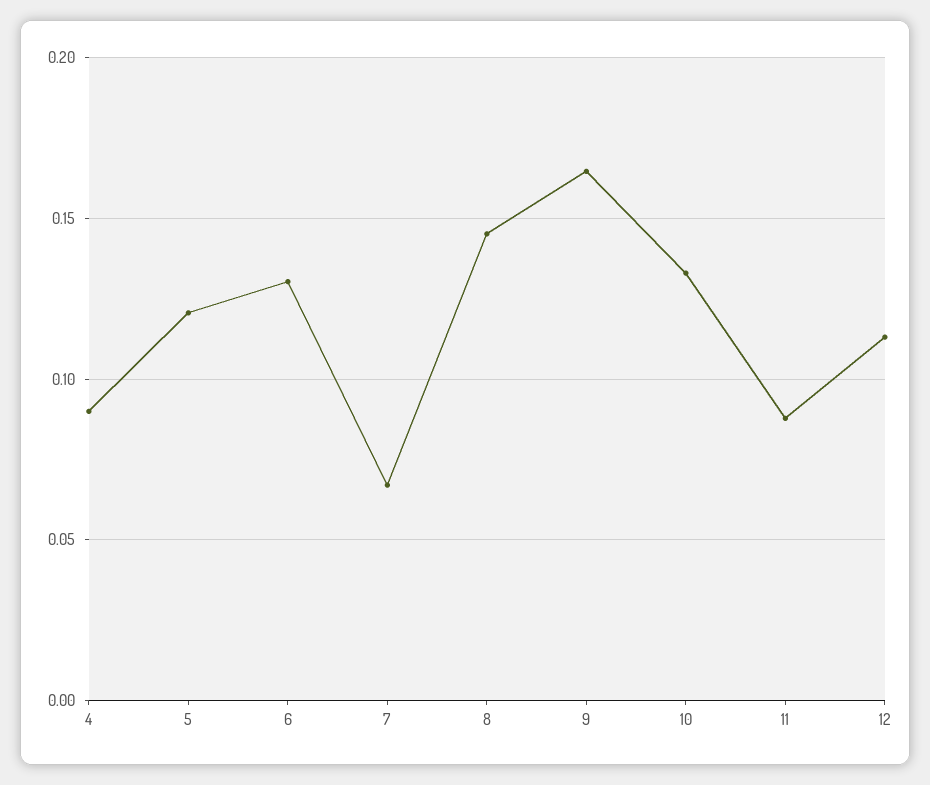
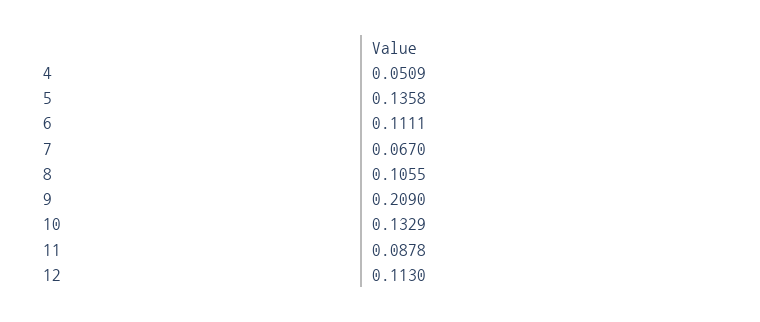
  {
-   "4": 0.09,
+   "4": 0.0509,
-   "5": 0.12,
+   "5": 0.1358,
-   "6": 0.13,
+   "6": 0.1111,
    "7": 0.067,
-   "8": 0.145,
+   "8": 0.1055,
-   "9": 0.165,
+   "9": 0.209,
    "10": 0.1329,
    "11": 0.0878,
    "12": 0.113
  }

